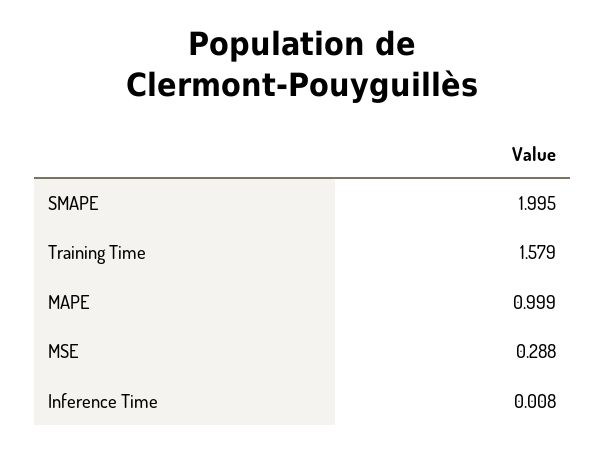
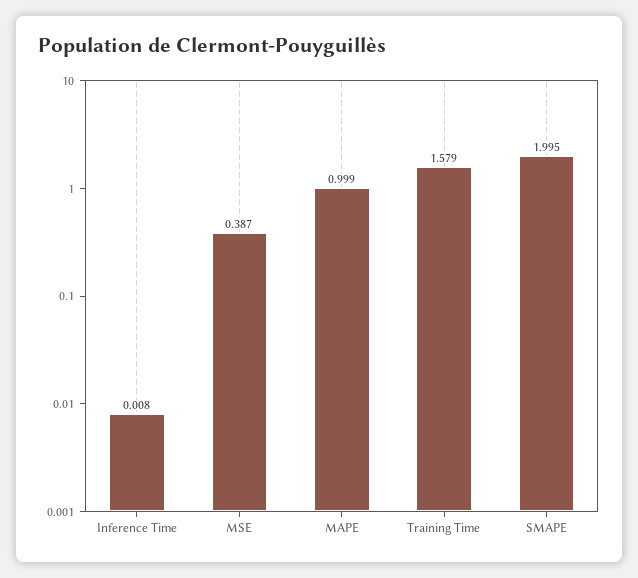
  {
    "SMAPE": 1.995,
    "Training Time": 1.579,
    "MAPE": 0.999,
-   "MSE": 0.288,
+   "MSE": 0.387,
    "Inference Time": 0.008
  }

